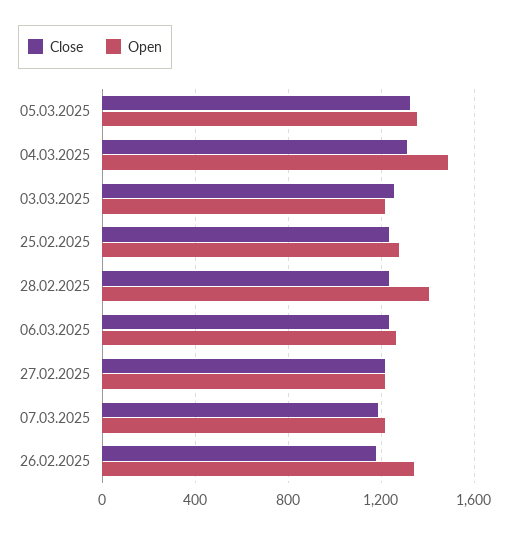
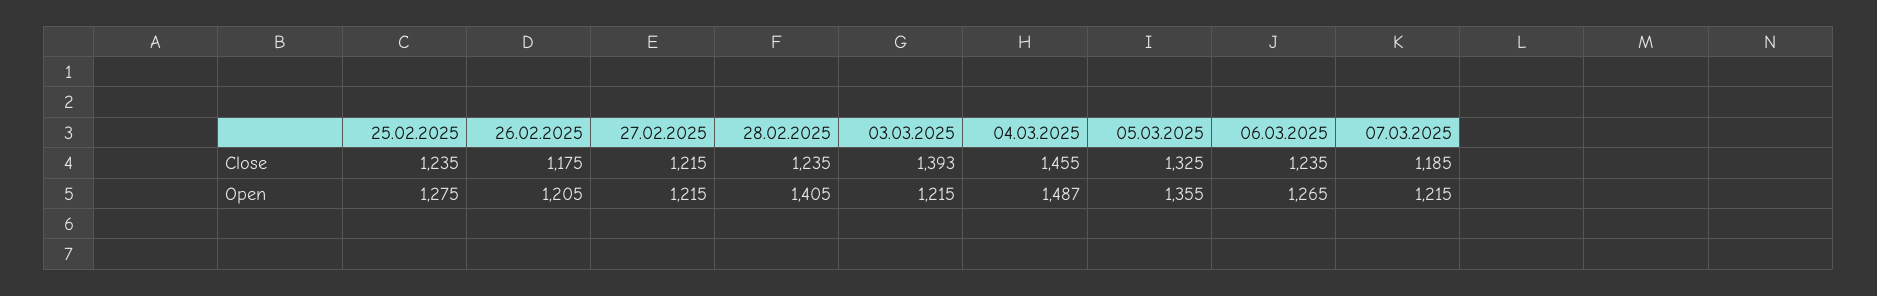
  {
    "Close": {
      "05.03.2025": 1325,
-     "04.03.2025": 1300,
+     "04.03.2025": 1455,
-     "03.03.2025": 1250,
+     "03.03.2025": 1393,
      "25.02.2025": 1235,
      "28.02.2025": 1235,
      "06.03.2025": 1235,
      "27.02.2025": 1215,
      "07.03.2025": 1185,
      "26.02.2025": 1175
    },
    "Open": {
      "05.03.2025": 1355,
      "04.03.2025": 1487,
      "03.03.2025": 1215,
      "25.02.2025": 1275,
      "28.02.2025": 1405,
      "06.03.2025": 1265,
      "27.02.2025": 1215,
      "07.03.2025": 1215,
-     "26.02.2025": 1350
+     "26.02.2025": 1205
    }
  }

